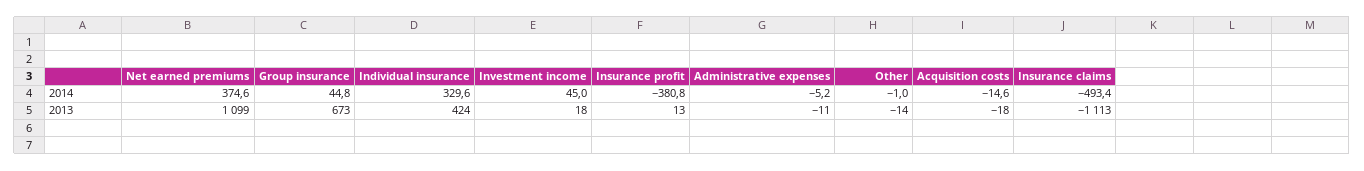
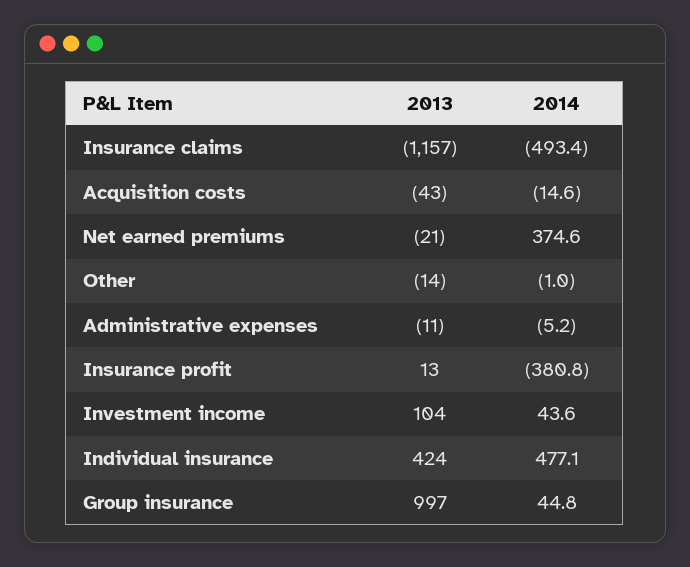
  {
    "Net earned premiums": {
      "2014": 374.6,
-     "2013": 1099
+     "2013": -21
    },
    "Group insurance": {
      "2014": 44.8,
-     "2013": 673
+     "2013": 997
    },
    "Individual insurance": {
-     "2014": 329.6,
+     "2014": 477.1,
      "2013": 424
    },
    "Investment income": {
-     "2014": 45,
+     "2014": 43.6,
-     "2013": 18
+     "2013": 104
    },
    "Insurance profit": {
      "2014": -380.8,
      "2013": 13
    },
    "Administrative expenses": {
      "2014": -5.2,
      "2013": -11
    },
    "Other": {
      "2014": -1,
      "2013": -14
    },
    "Acquisition costs": {
      "2014": -14.6,
-     "2013": -18
+     "2013": -43
    },
    "Insurance claims": {
      "2014": -493.4,
-     "2013": -1113
+     "2013": -1157
    }
  }

